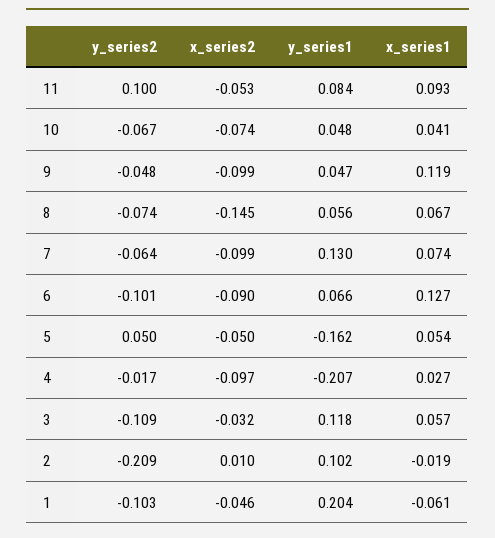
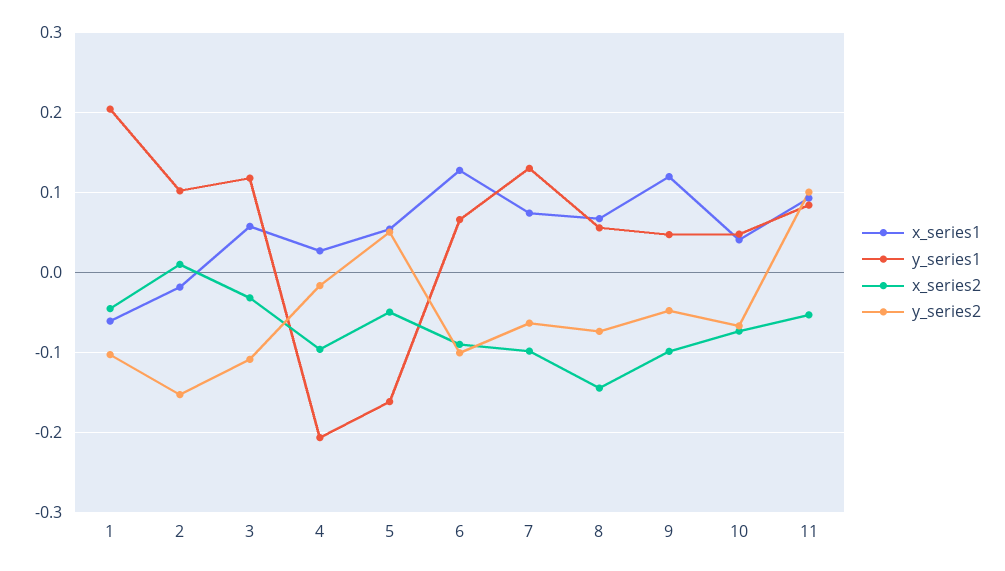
  {
    "y_series2": {
      "11": 0.1,
      "10": -0.067,
      "9": -0.048,
      "8": -0.074,
      "7": -0.064,
      "6": -0.101,
      "5": 0.05,
      "4": -0.017,
      "3": -0.109,
-     "2": -0.209,
+     "2": -0.15,
      "1": -0.103
    },
    "x_series2": {
      "11": -0.053,
      "10": -0.074,
      "9": -0.099,
      "8": -0.145,
      "7": -0.099,
      "6": -0.09,
      "5": -0.05,
      "4": -0.097,
      "3": -0.032,
      "2": 0.01,
      "1": -0.046
    },
    "y_series1": {
      "11": 0.084,
      "10": 0.048,
      "9": 0.047,
      "8": 0.056,
      "7": 0.13,
      "6": 0.066,
      "5": -0.162,
      "4": -0.207,
      "3": 0.118,
      "2": 0.102,
      "1": 0.204
    },
    "x_series1": {
      "11": 0.093,
      "10": 0.041,
      "9": 0.119,
      "8": 0.067,
      "7": 0.074,
      "6": 0.127,
      "5": 0.054,
      "4": 0.027,
      "3": 0.057,
      "2": -0.019,
      "1": -0.061
    }
  }

